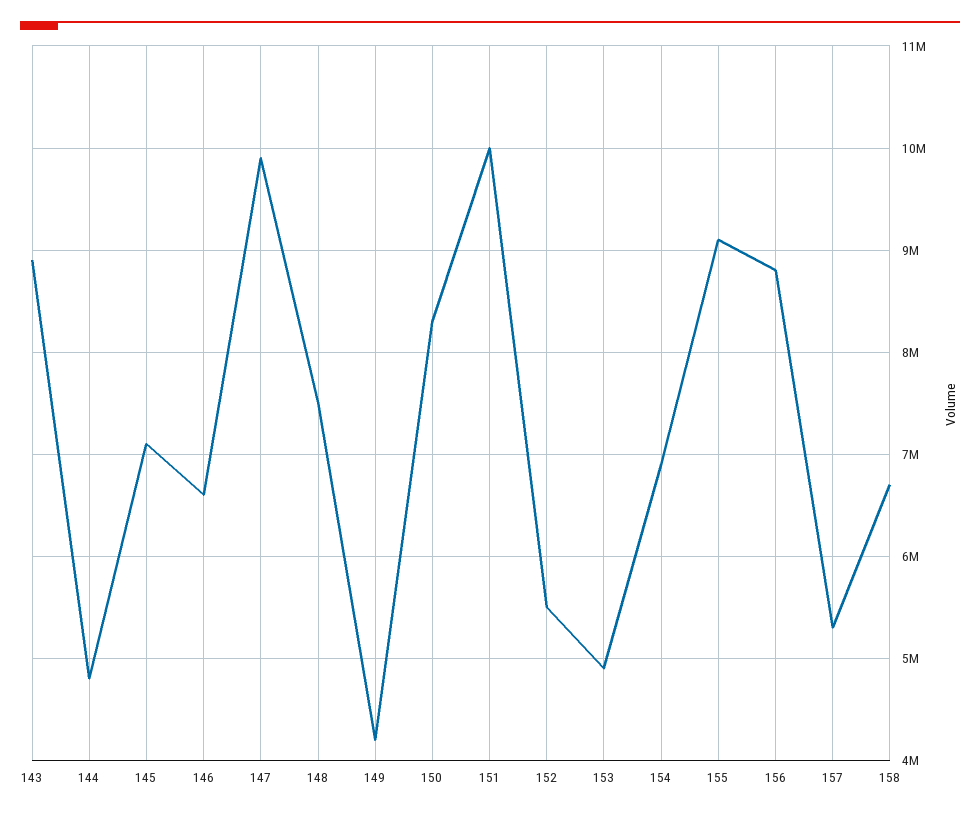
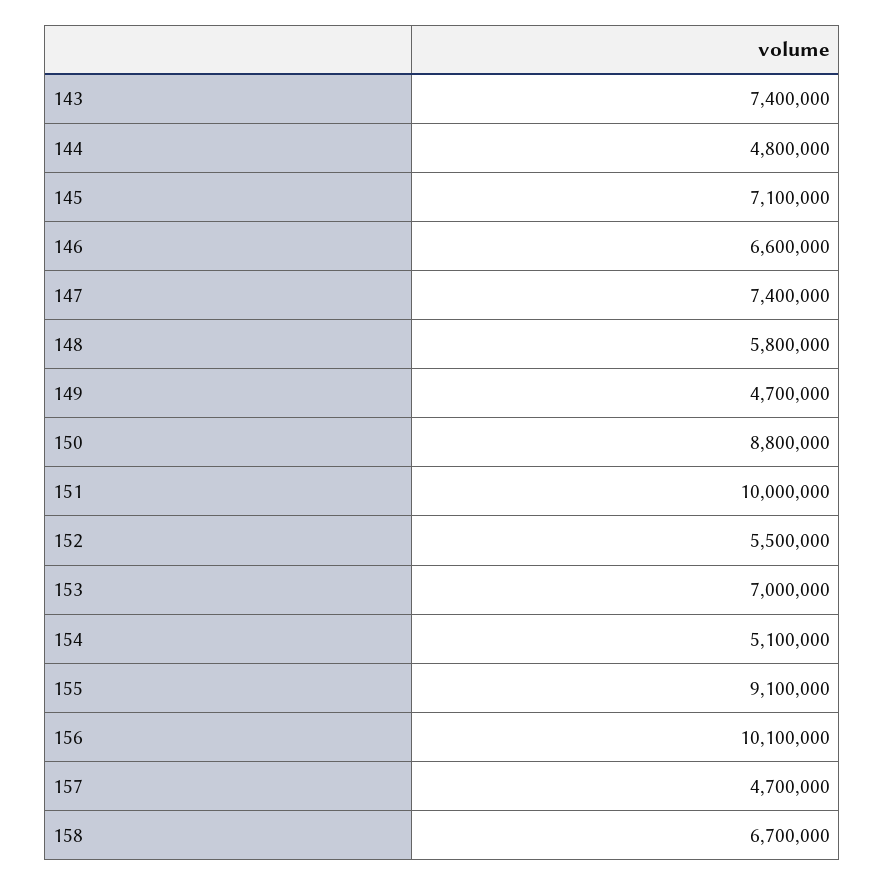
  {
-   "143": 8900000,
+   "143": 7400000,
    "144": 4800000,
    "145": 7100000,
    "146": 6600000,
-   "147": 9900000,
+   "147": 7400000,
-   "148": 7500000,
+   "148": 5800000,
-   "149": 4200000,
+   "149": 4700000,
-   "150": 8300000,
+   "150": 8800000,
    "151": 10000000,
    "152": 5500000,
-   "153": 4900000,
+   "153": 7000000,
-   "154": 6900000,
+   "154": 5100000,
    "155": 9100000,
-   "156": 8800000,
+   "156": 10100000,
-   "157": 5300000,
+   "157": 4700000,
    "158": 6700000
  }

